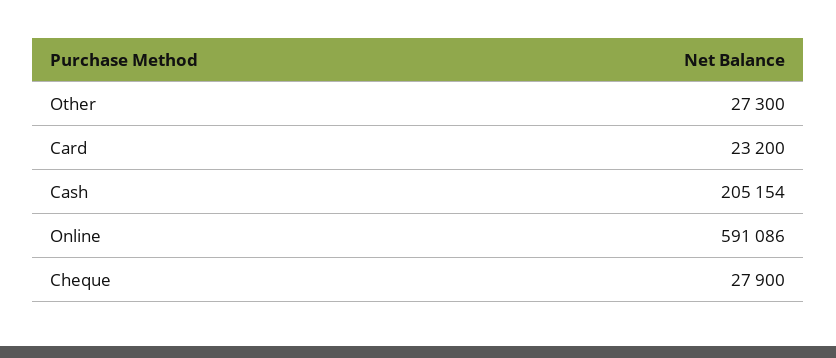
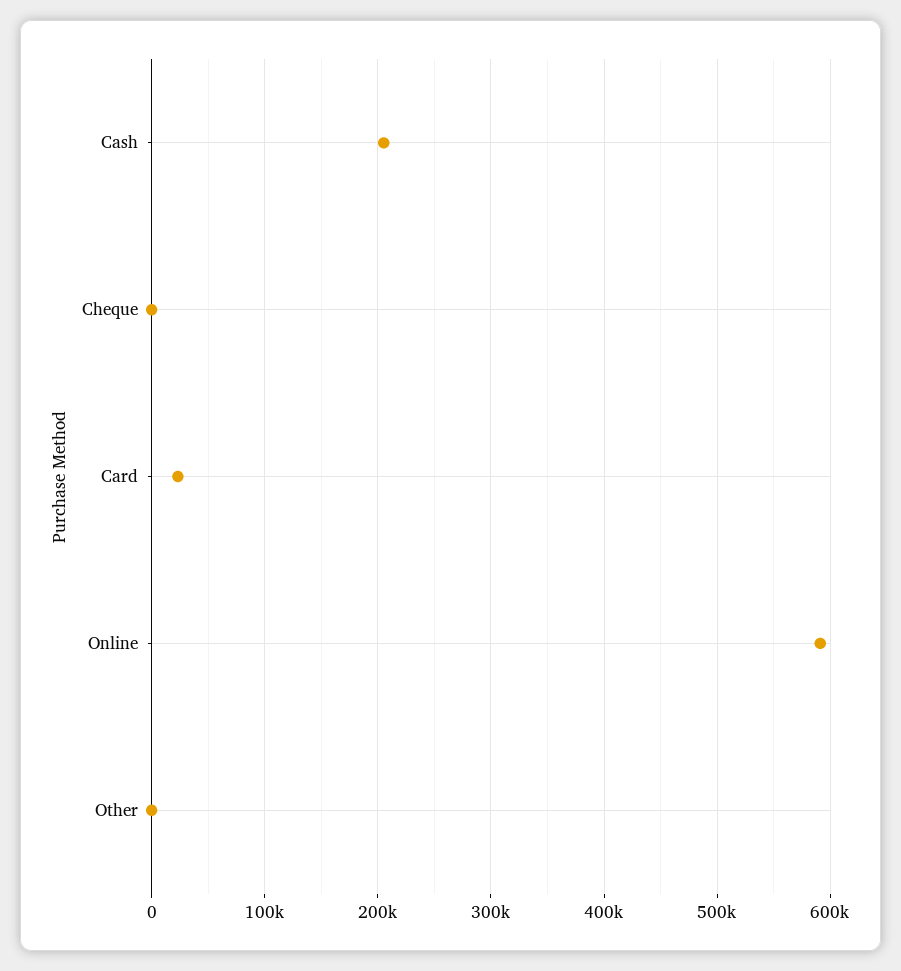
  {
-   "Other": 27300,
+   "Other": 0,
    "Card": 23200,
    "Cash": 205154,
    "Online": 591086,
-   "Cheque": 27900
+   "Cheque": 0
  }

